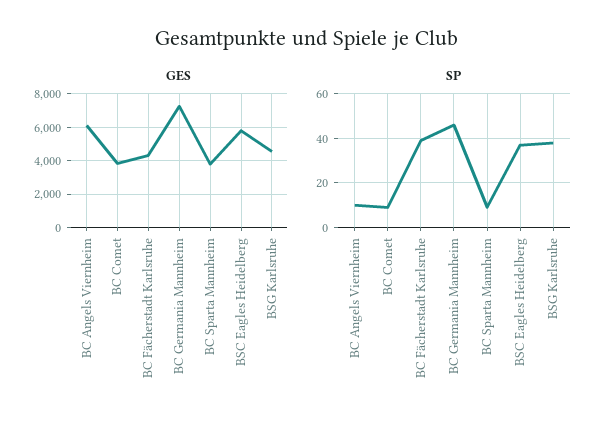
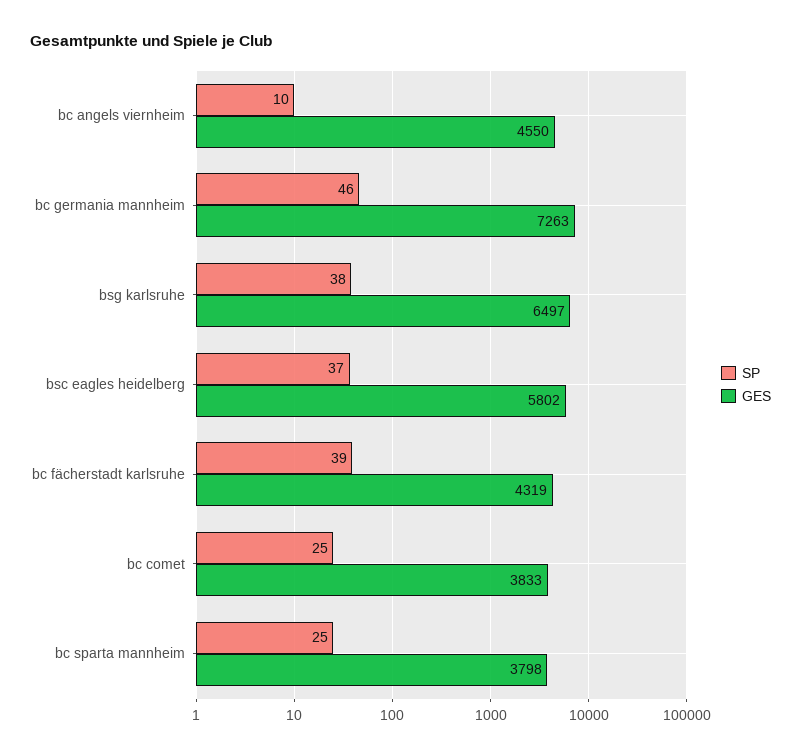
  {
    "GES": {
-     "BC Angels Viernheim": 6000,
+     "BC Angels Viernheim": 4550,
      "BC Comet": 3833,
      "BC Fächerstadt Karlsruhe": 4319,
      "BC Germania Mannheim": 7263,
      "BC Sparta Mannheim": 3798,
      "BSC Eagles Heidelberg": 5802,
-     "BSG Karlsruhe": 4500
+     "BSG Karlsruhe": 6497
    },
    "SP": {
      "BC Angels Viernheim": 10,
-     "BC Comet": 10,
+     "BC Comet": 25,
      "BC Fächerstadt Karlsruhe": 39,
      "BC Germania Mannheim": 46,
-     "BC Sparta Mannheim": 10,
+     "BC Sparta Mannheim": 25,
      "BSC Eagles Heidelberg": 37,
      "BSG Karlsruhe": 38
    }
  }

